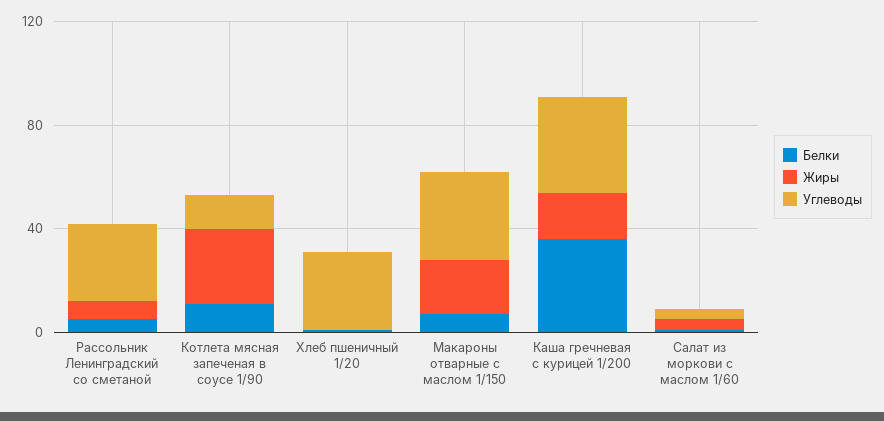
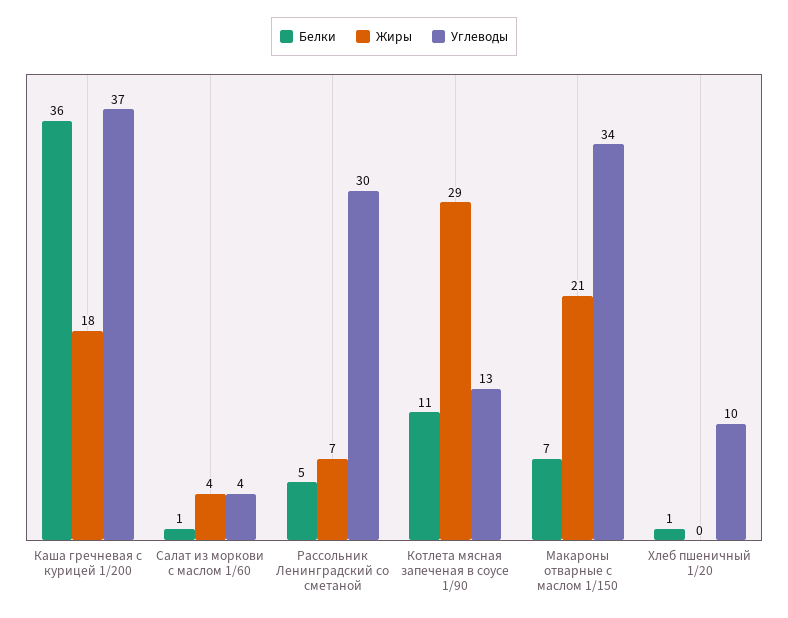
  {
    "Белки": {
      "Рассольник Ленинградский со сметаной": 5,
      "Котлета мясная запеченая в соусе 1/90": 11,
      "Хлеб пшеничный 1/20": 1,
      "Макароны отварные с маслом 1/150": 7,
      "Каша гречневая с курицей 1/200": 36,
      "Салат из моркови с маслом 1/60": 1
    },
    "Жиры": {
      "Рассольник Ленинградский со сметаной": 7,
      "Котлета мясная запеченая в соусе 1/90": 29,
      "Хлеб пшеничный 1/20": 0,
      "Макароны отварные с маслом 1/150": 21,
      "Каша гречневая с курицей 1/200": 18,
      "Салат из моркови с маслом 1/60": 4
    },
    "Углеводы": {
      "Рассольник Ленинградский со сметаной": 30,
      "Котлета мясная запеченая в соусе 1/90": 13,
-     "Хлеб пшеничный 1/20": 30,
+     "Хлеб пшеничный 1/20": 10,
      "Макароны отварные с маслом 1/150": 34,
      "Каша гречневая с курицей 1/200": 37,
      "Салат из моркови с маслом 1/60": 4
    }
  }

